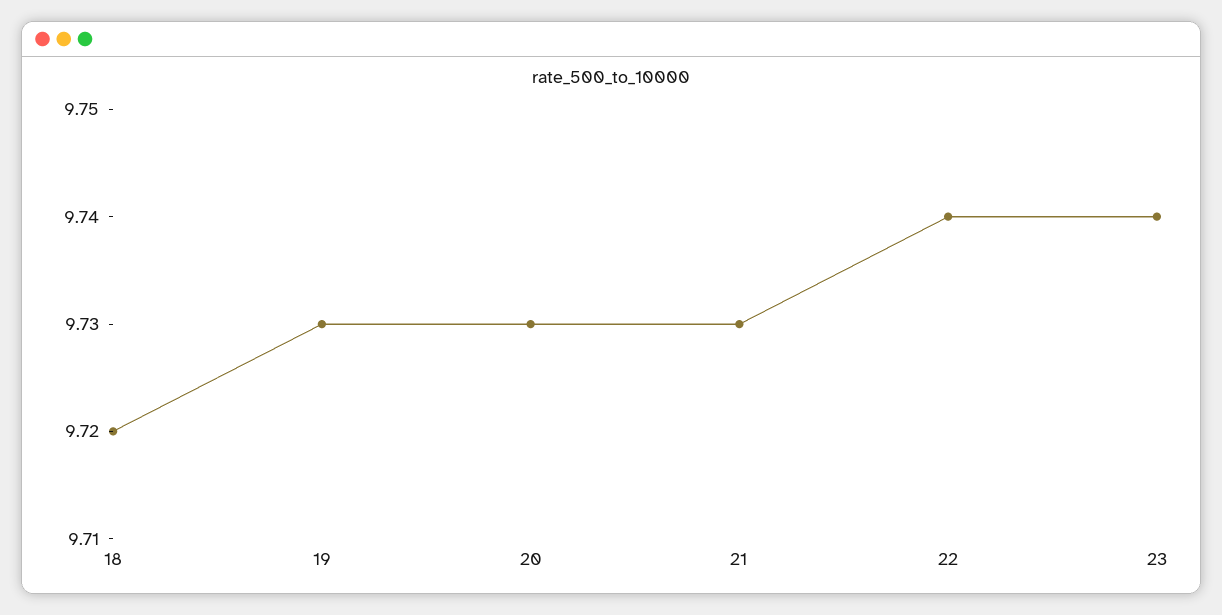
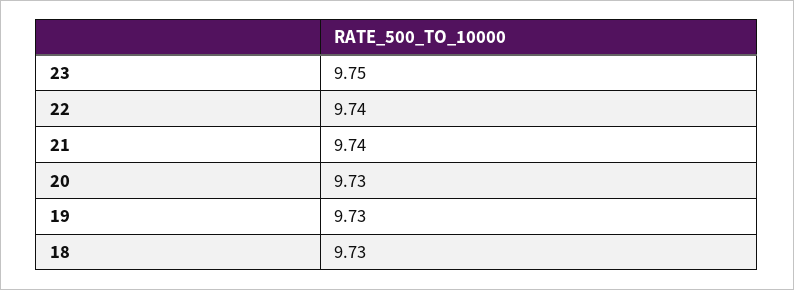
  {
-   "18": 9.72,
+   "18": 9.73,
    "19": 9.73,
    "20": 9.73,
-   "21": 9.73,
+   "21": 9.74,
    "22": 9.74,
-   "23": 9.74
+   "23": 9.75
  }

